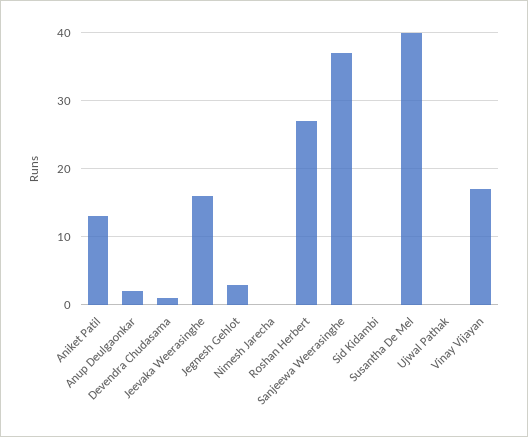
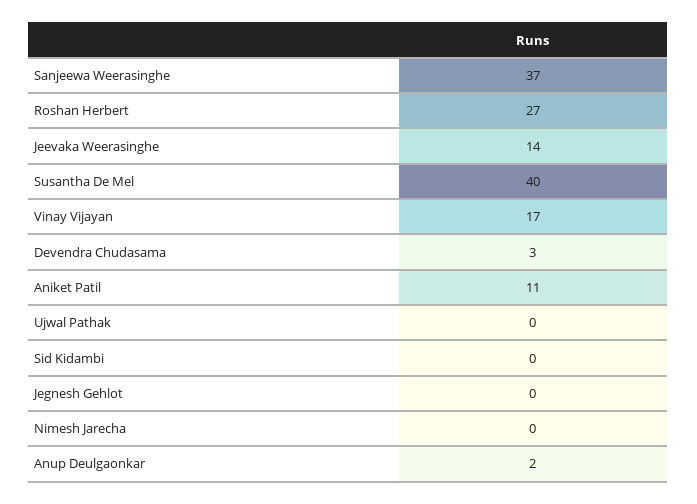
  {
-   "Aniket Patil": 13,
+   "Aniket Patil": 11,
    "Anup Deulgaonkar": 2,
-   "Devendra Chudasama": 1,
+   "Devendra Chudasama": 3,
-   "Jeevaka Weerasinghe": 16,
+   "Jeevaka Weerasinghe": 14,
-   "Jegnesh Gehlot": 3,
+   "Jegnesh Gehlot": 0,
    "Nimesh Jarecha": 0,
    "Roshan Herbert": 27,
    "Sanjeewa Weerasinghe": 37,
    "Sid Kidambi": 0,
    "Susantha De Mel": 40,
    "Ujwal Pathak": 0,
    "Vinay Vijayan": 17
  }

